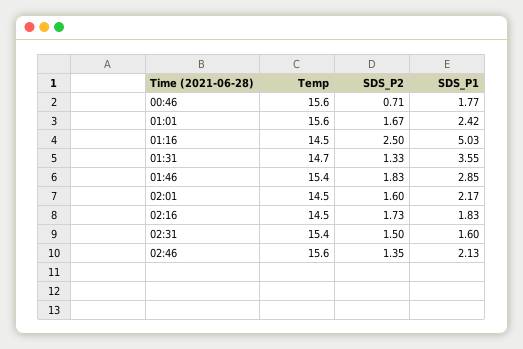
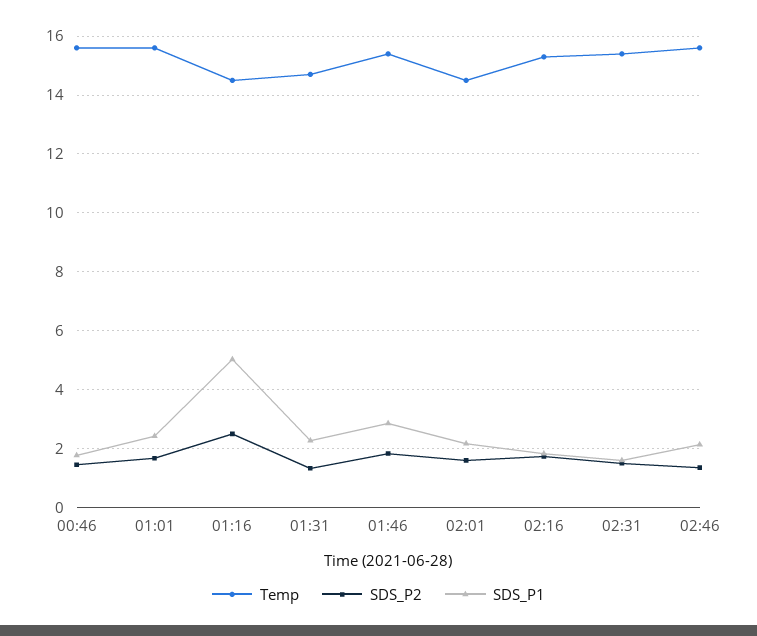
  {
    "Temp": {
      "00:46": 15.6,
      "01:01": 15.6,
      "01:16": 14.5,
      "01:31": 14.7,
      "01:46": 15.4,
      "02:01": 14.5,
-     "02:16": 14.5,
+     "02:16": 15.25,
      "02:31": 15.4,
      "02:46": 15.6
    },
    "SDS_P2": {
-     "00:46": 0.71,
+     "00:46": 1.5,
      "01:01": 1.67,
      "01:16": 2.5,
      "01:31": 1.33,
      "01:46": 1.83,
      "02:01": 1.6,
      "02:16": 1.73,
      "02:31": 1.5,
      "02:46": 1.35
    },
    "SDS_P1": {
      "00:46": 1.77,
      "01:01": 2.42,
      "01:16": 5.03,
-     "01:31": 3.55,
+     "01:31": 2.25,
      "01:46": 2.85,
      "02:01": 2.17,
      "02:16": 1.83,
      "02:31": 1.6,
      "02:46": 2.13
    }
  }

